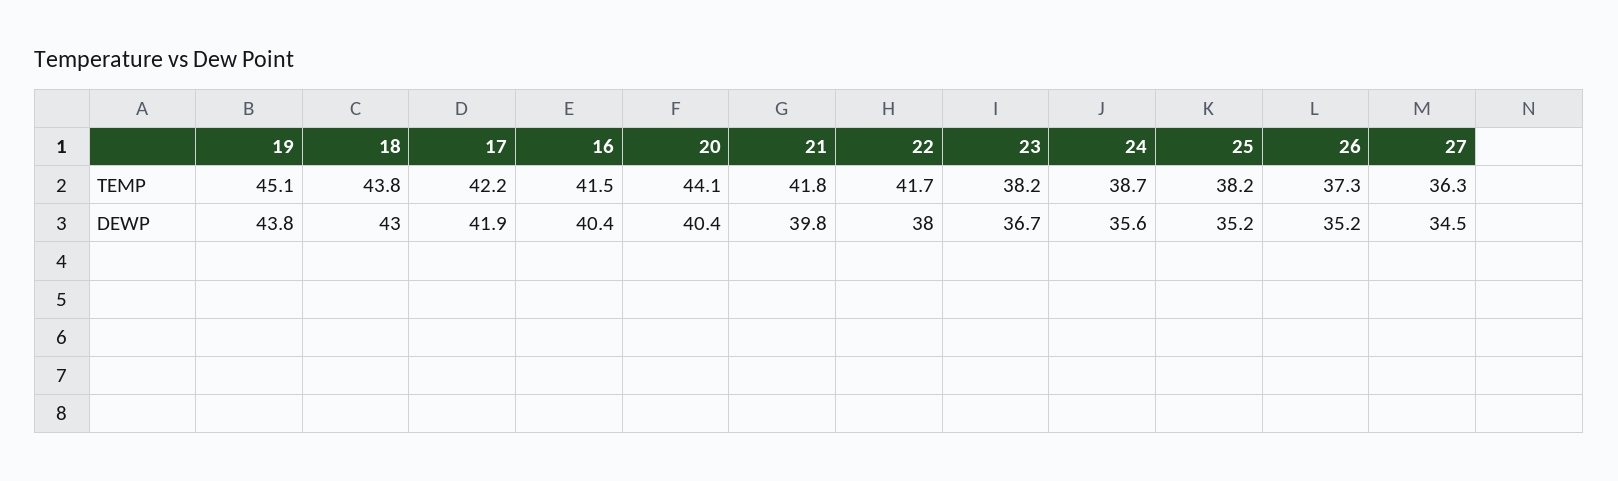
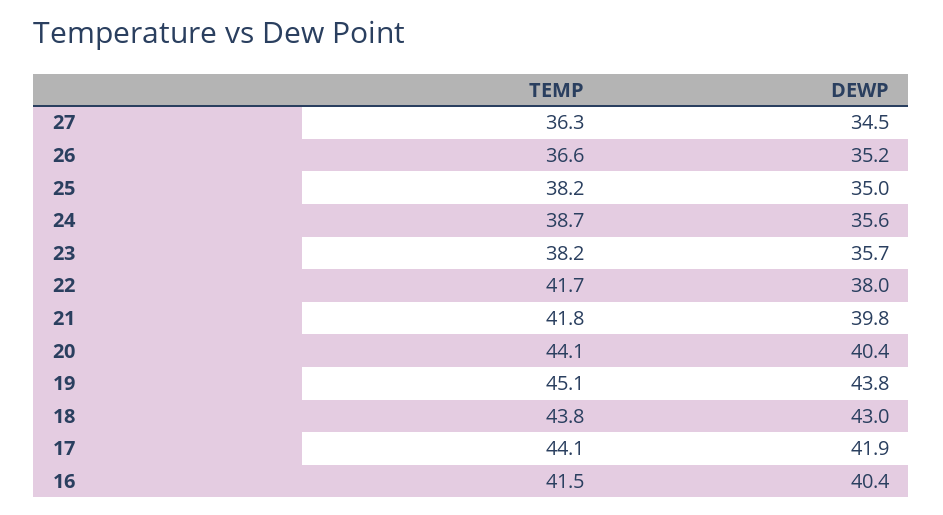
  {
    "19": {
      "TEMP": 45.1,
      "DEWP": 43.8
    },
    "18": {
      "TEMP": 43.8,
      "DEWP": 43
    },
    "17": {
-     "TEMP": 42.2,
+     "TEMP": 44.1,
      "DEWP": 41.9
    },
    "16": {
      "TEMP": 41.5,
      "DEWP": 40.4
    },
    "20": {
      "TEMP": 44.1,
      "DEWP": 40.4
    },
    "21": {
      "TEMP": 41.8,
      "DEWP": 39.8
    },
    "22": {
      "TEMP": 41.7,
      "DEWP": 38
    },
    "23": {
      "TEMP": 38.2,
-     "DEWP": 36.7
+     "DEWP": 35.7
    },
    "24": {
      "TEMP": 38.7,
      "DEWP": 35.6
    },
    "25": {
      "TEMP": 38.2,
-     "DEWP": 35.2
+     "DEWP": 35
    },
    "26": {
-     "TEMP": 37.3,
+     "TEMP": 36.6,
      "DEWP": 35.2
    },
    "27": {
      "TEMP": 36.3,
      "DEWP": 34.5
    }
  }

